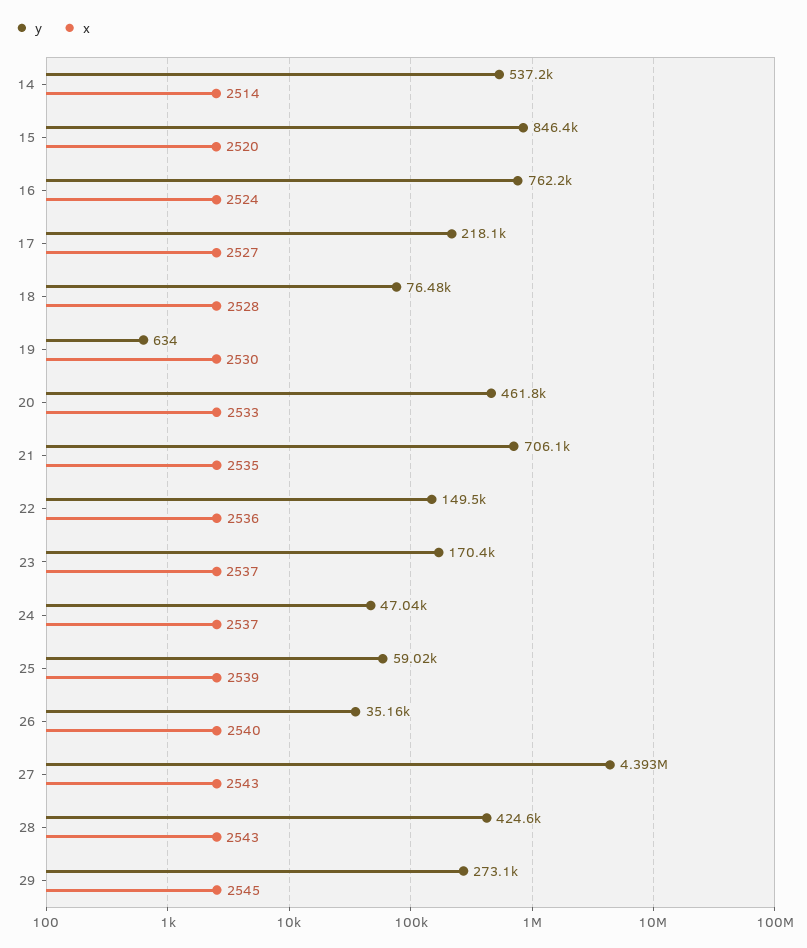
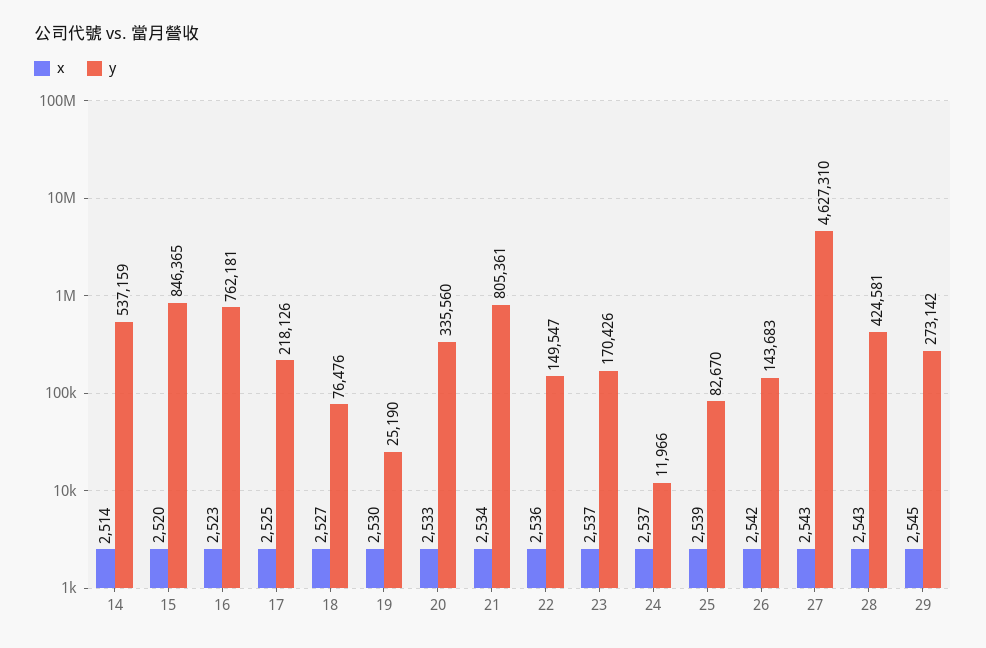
  {
    "y": {
      "14": 537159,
      "15": 846365,
      "16": 762181,
      "17": 218126,
      "18": 76476,
-     "19": 634,
+     "19": 25190,
-     "20": 461800,
+     "20": 335560,
-     "21": 706100,
+     "21": 805361,
      "22": 149547,
      "23": 170426,
-     "24": 47040,
+     "24": 11966,
-     "25": 59020,
+     "25": 82670,
-     "26": 35160,
+     "26": 143683,
-     "27": 4393000,
+     "27": 4627310,
      "28": 424581,
      "29": 273142
    },
    "x": {
      "14": 2514,
      "15": 2520,
-     "16": 2524,
+     "16": 2523,
-     "17": 2527,
+     "17": 2525,
-     "18": 2528,
+     "18": 2527,
      "19": 2530,
      "20": 2533,
-     "21": 2535,
+     "21": 2534,
      "22": 2536,
      "23": 2537,
      "24": 2537,
      "25": 2539,
-     "26": 2540,
+     "26": 2542,
      "27": 2543,
      "28": 2543,
      "29": 2545
    }
  }

